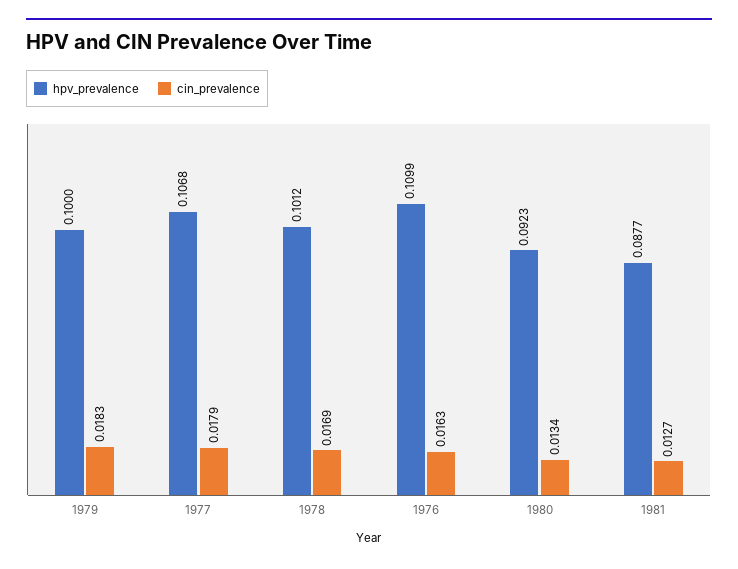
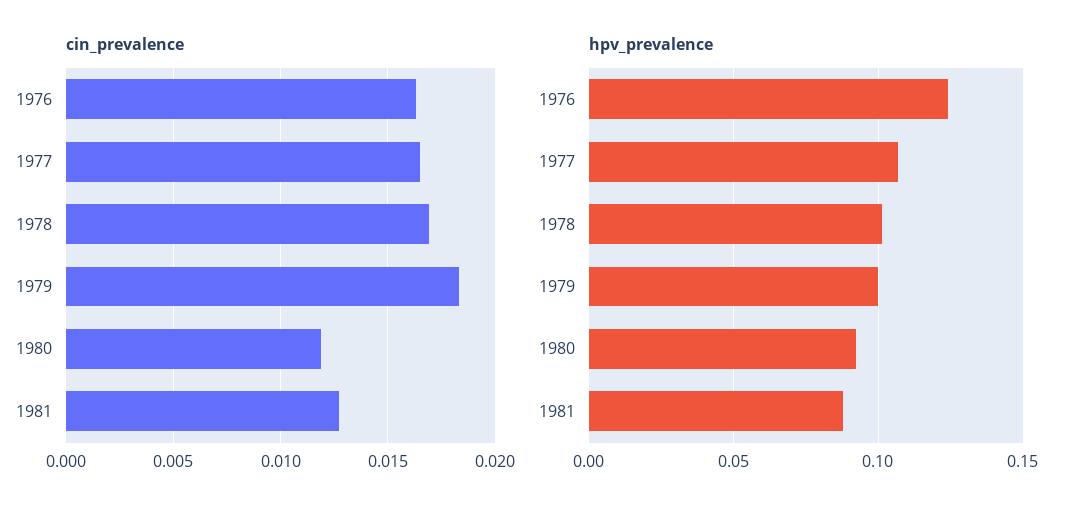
  {
    "hpv_prevalence": {
      "1979": 0.1,
      "1977": 0.1068,
      "1978": 0.1012,
-     "1976": 0.1099,
+     "1976": 0.125,
      "1980": 0.0923,
      "1981": 0.0877
    },
    "cin_prevalence": {
      "1979": 0.0183,
-     "1977": 0.0179,
+     "1977": 0.0165,
      "1978": 0.0169,
      "1976": 0.0163,
-     "1980": 0.0134,
+     "1980": 0.012,
      "1981": 0.0127
    }
  }

